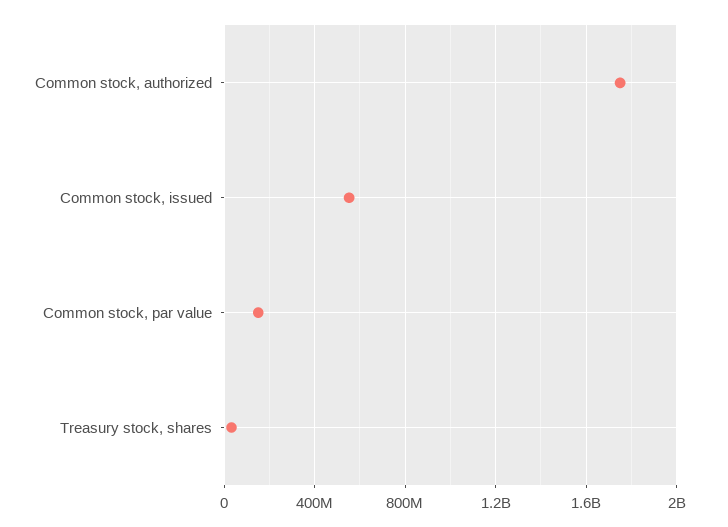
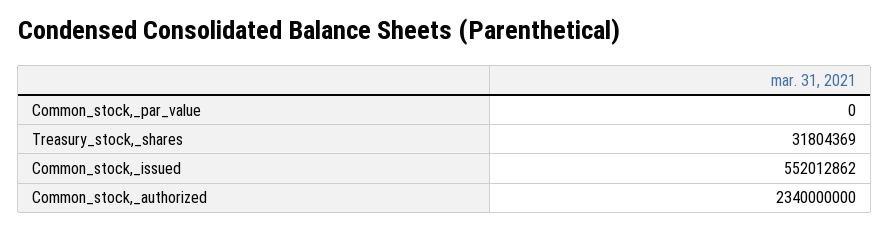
  {
-   "Common stock, authorized": 1750000000,
+   "Common stock, authorized": 2340000000,
    "Common stock, issued": 552012862,
-   "Common stock, par value": 150000000,
+   "Common stock, par value": 0,
    "Treasury stock, shares": 31804369
  }

